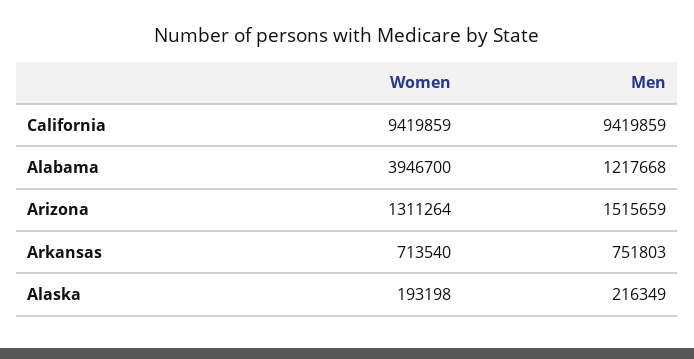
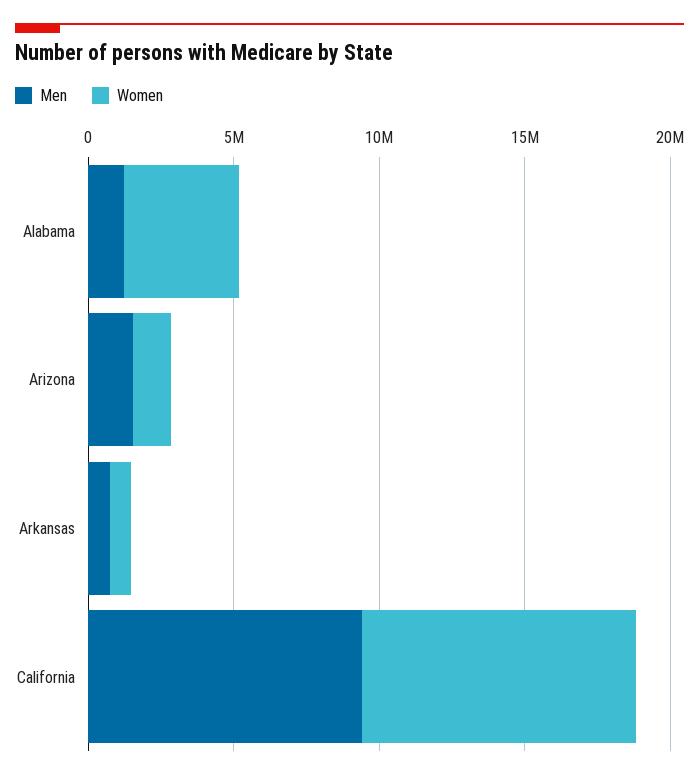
  {
    "Women": {
      "California": 9419859,
      "Alabama": 3946700,
      "Arizona": 1311264,
-     "Arkansas": 713540,
+     "Arkansas": 713540
-     "Alaska": 193198
    },
    "Men": {
      "California": 9419859,
      "Alabama": 1217668,
      "Arizona": 1515659,
-     "Arkansas": 751803,
+     "Arkansas": 751803
-     "Alaska": 216349
    }
  }

